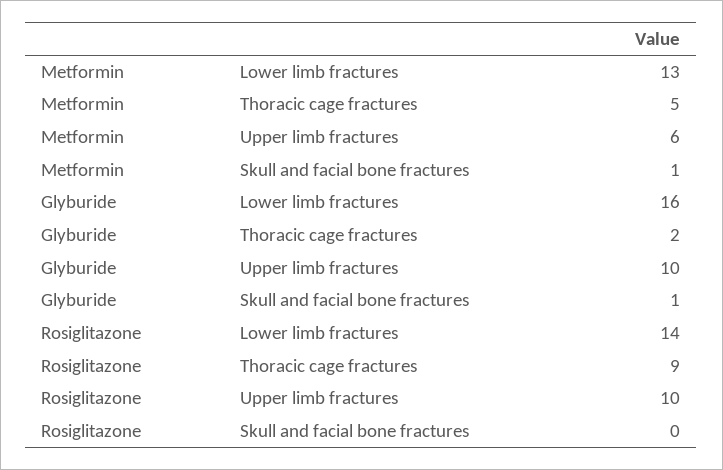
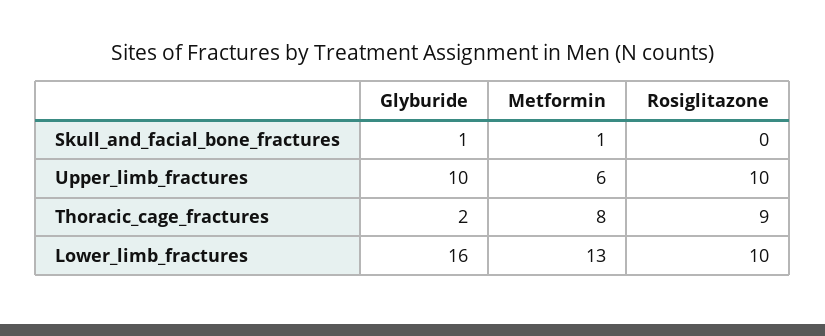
  {
    "Metformin": {
      "Lower limb fractures": 13,
-     "Thoracic cage fractures": 5,
+     "Thoracic cage fractures": 8,
      "Upper limb fractures": 6,
      "Skull and facial bone fractures": 1
    },
    "Glyburide": {
      "Lower limb fractures": 16,
      "Thoracic cage fractures": 2,
      "Upper limb fractures": 10,
      "Skull and facial bone fractures": 1
    },
    "Rosiglitazone": {
-     "Lower limb fractures": 14,
+     "Lower limb fractures": 10,
      "Thoracic cage fractures": 9,
      "Upper limb fractures": 10,
      "Skull and facial bone fractures": 0
    }
  }

